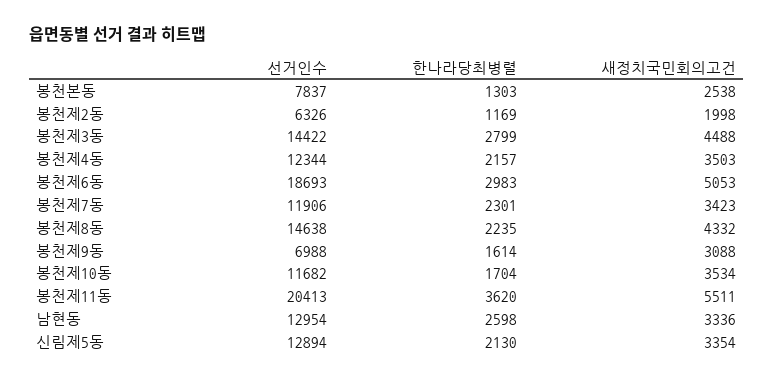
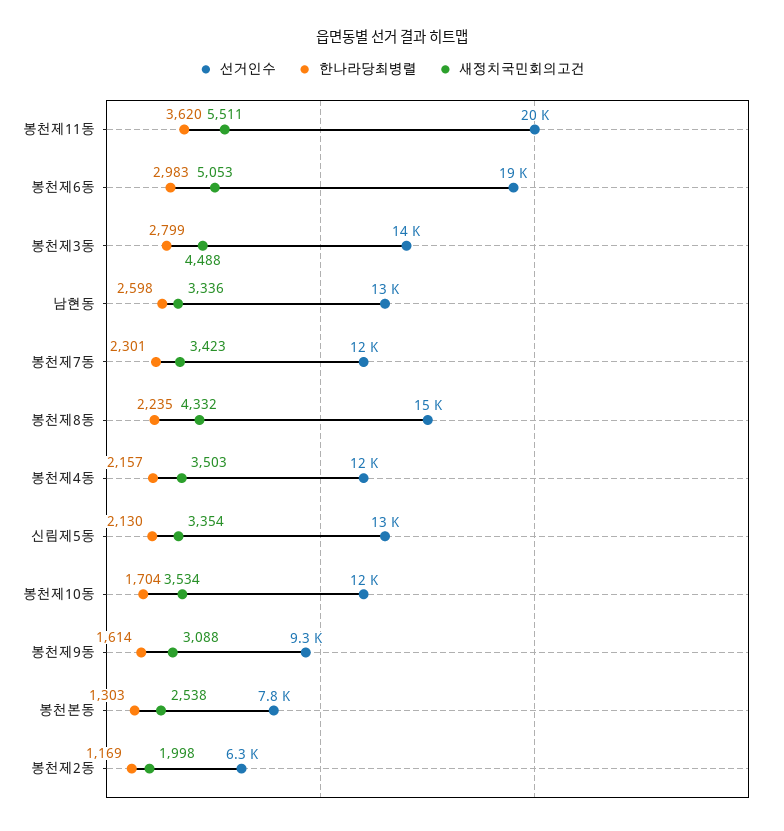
  {
    "선거인수": {
      "봉천본동": 7837,
      "봉천제2동": 6326,
      "봉천제3동": 14422,
      "봉천제4동": 12344,
      "봉천제6동": 18693,
      "봉천제7동": 11906,
      "봉천제8동": 14638,
-     "봉천제9동": 6988,
+     "봉천제9동": 9300,
      "봉천제10동": 11682,
      "봉천제11동": 20413,
      "남현동": 12954,
      "신림제5동": 12894
    },
    "한나라당최병렬": {
      "봉천본동": 1303,
      "봉천제2동": 1169,
      "봉천제3동": 2799,
      "봉천제4동": 2157,
      "봉천제6동": 2983,
      "봉천제7동": 2301,
      "봉천제8동": 2235,
      "봉천제9동": 1614,
      "봉천제10동": 1704,
      "봉천제11동": 3620,
      "남현동": 2598,
      "신림제5동": 2130
    },
    "새정치국민회의고건": {
      "봉천본동": 2538,
      "봉천제2동": 1998,
      "봉천제3동": 4488,
      "봉천제4동": 3503,
      "봉천제6동": 5053,
      "봉천제7동": 3423,
      "봉천제8동": 4332,
      "봉천제9동": 3088,
      "봉천제10동": 3534,
      "봉천제11동": 5511,
      "남현동": 3336,
      "신림제5동": 3354
    }
  }

